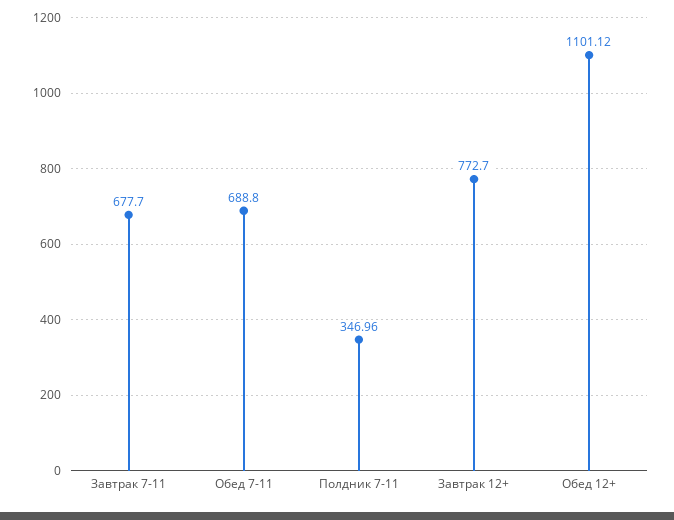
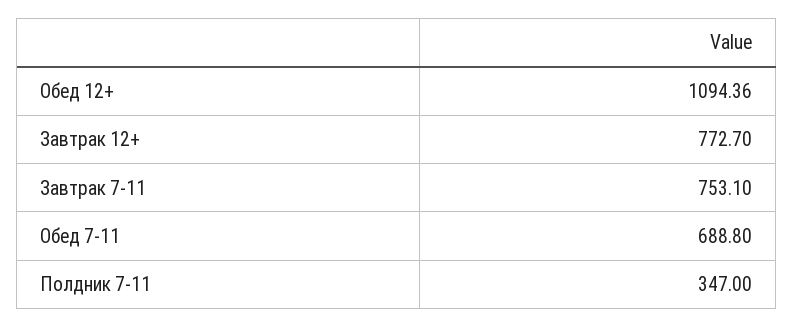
  {
-   "Завтрак 7-11": 677.7,
+   "Завтрак 7-11": 753.1,
    "Обед 7-11": 688.8,
-   "Полдник 7-11": 346.96,
+   "Полдник 7-11": 347,
    "Завтрак 12+": 772.7,
-   "Обед 12+": 1101.12
+   "Обед 12+": 1094.36
  }

